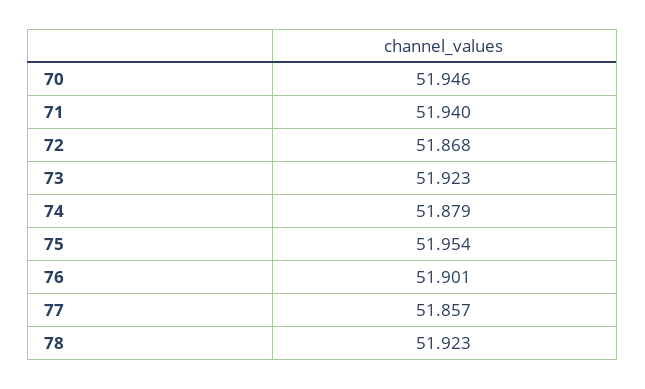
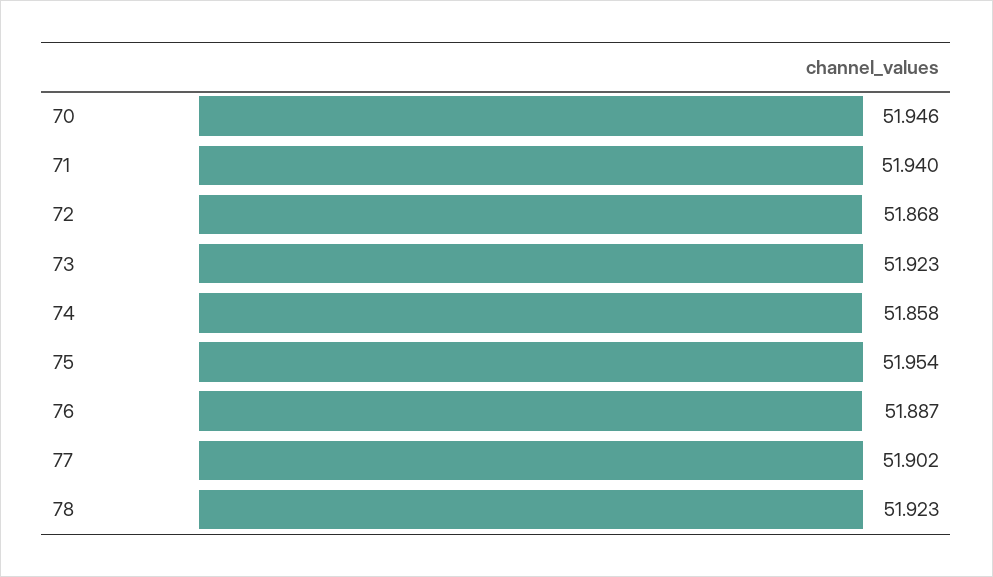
  {
    "70": 51.946,
    "71": 51.94,
    "72": 51.868,
    "73": 51.923,
-   "74": 51.879,
+   "74": 51.858,
    "75": 51.954,
-   "76": 51.901,
+   "76": 51.887,
-   "77": 51.857,
+   "77": 51.902,
    "78": 51.923
  }

